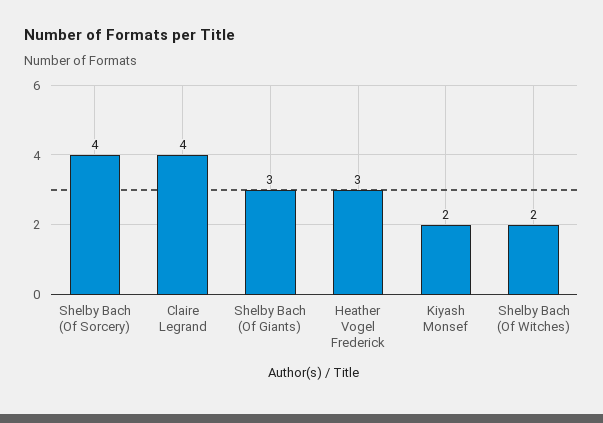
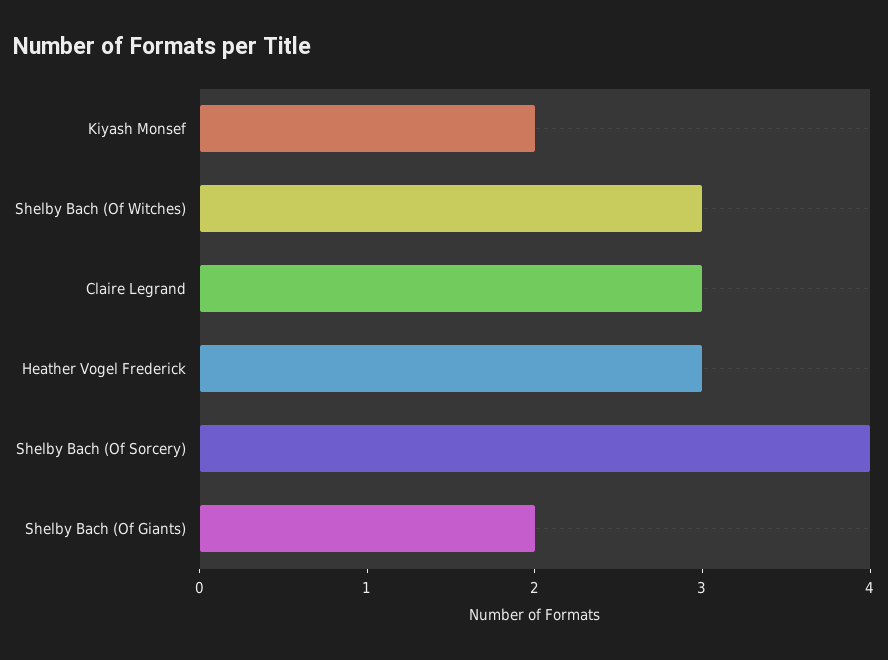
  {
    "Shelby Bach (Of Sorcery)": 4,
-   "Claire Legrand": 4,
+   "Claire Legrand": 3,
-   "Shelby Bach (Of Giants)": 3,
+   "Shelby Bach (Of Giants)": 2,
    "Heather Vogel Frederick": 3,
    "Kiyash Monsef": 2,
-   "Shelby Bach (Of Witches)": 2
+   "Shelby Bach (Of Witches)": 3
  }

